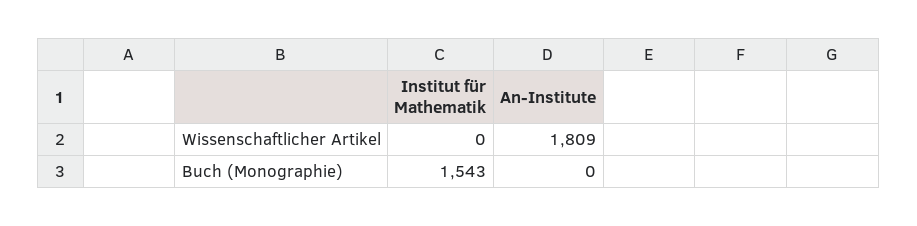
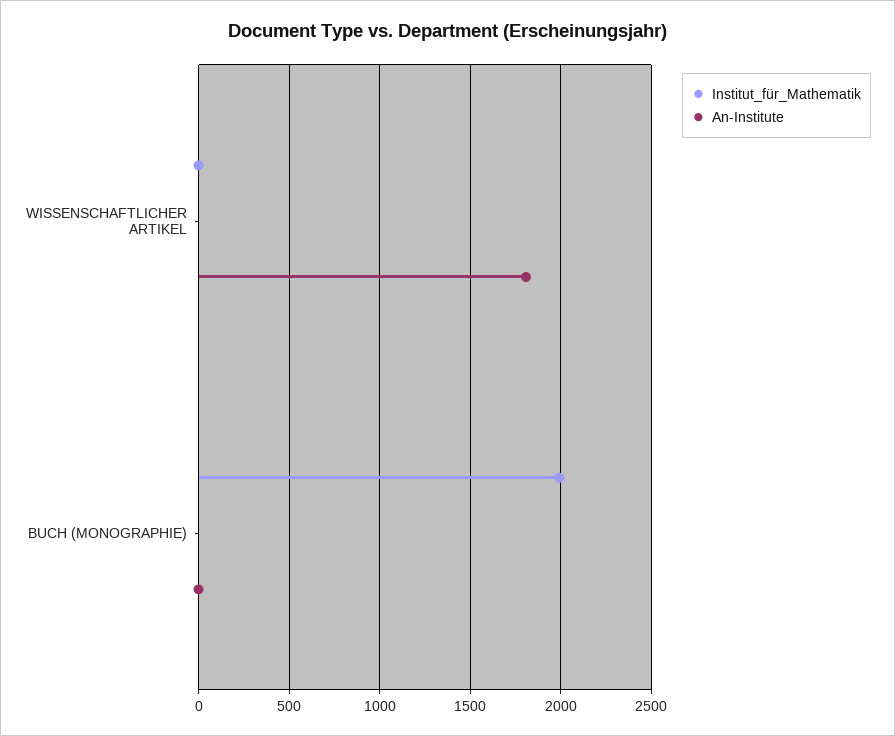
  {
    "Institut für Mathematik": {
      "Wissenschaftlicher Artikel": 0,
-     "Buch (Monographie)": 1543
+     "Buch (Monographie)": 2000
    },
    "An-Institute": {
      "Wissenschaftlicher Artikel": 1809,
      "Buch (Monographie)": 0
    }
  }

